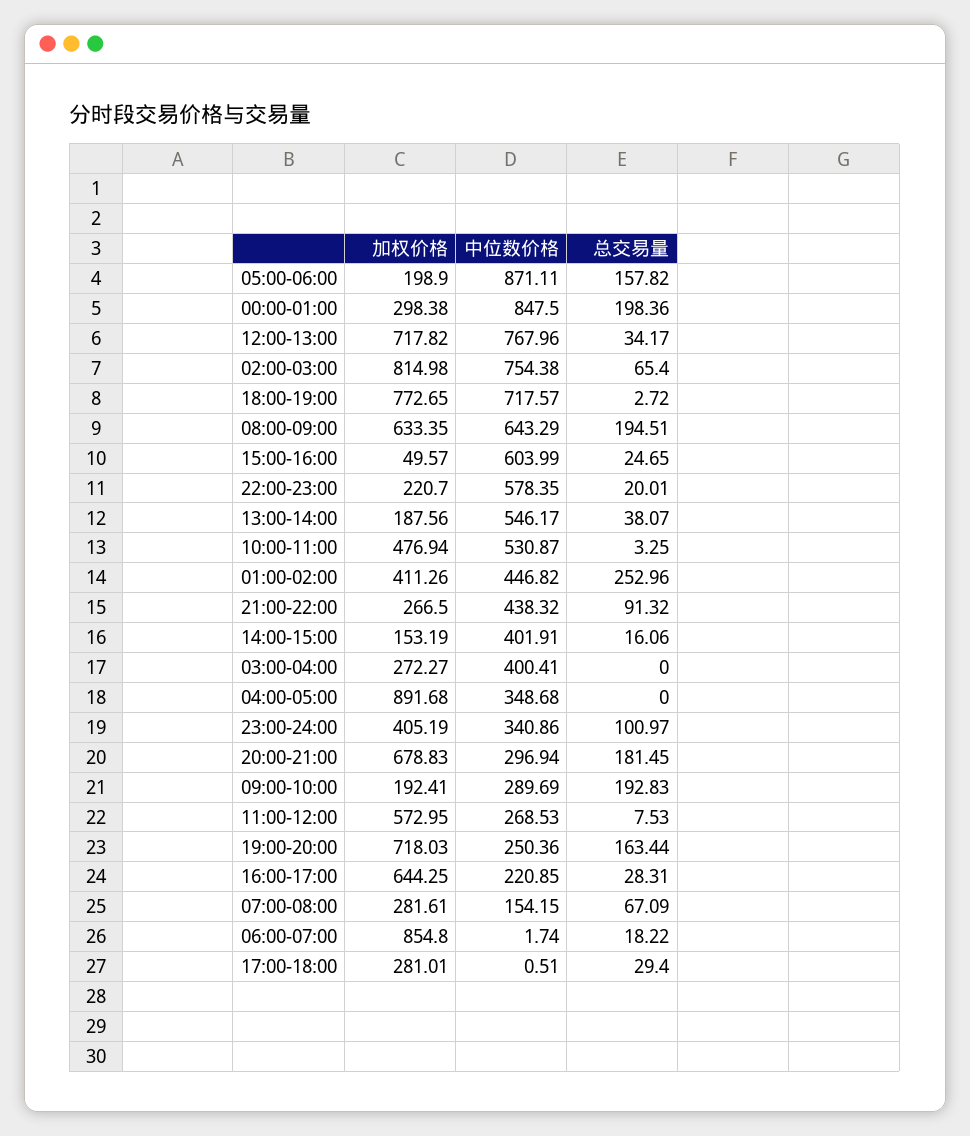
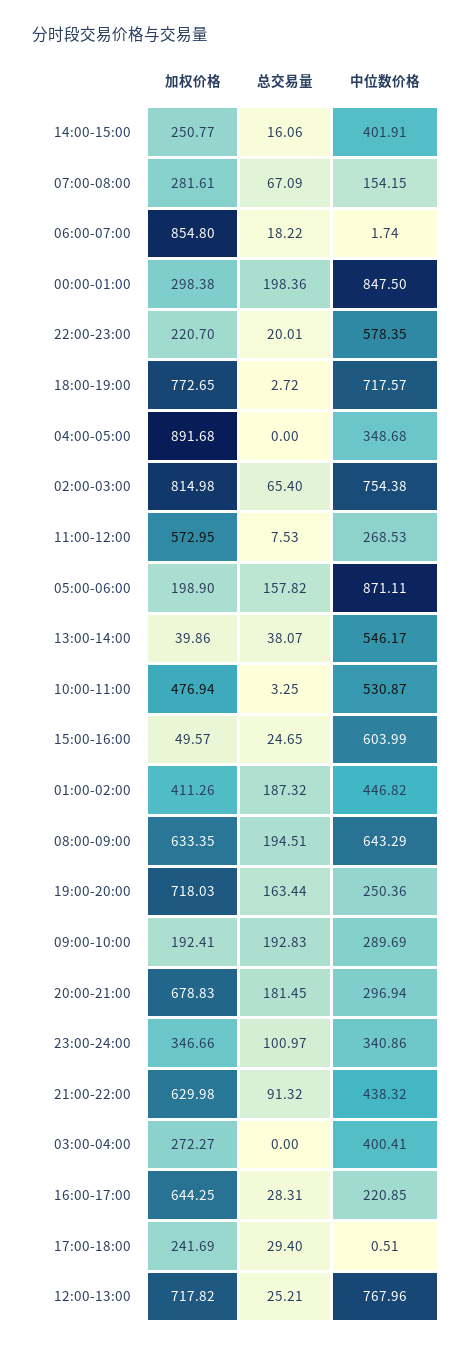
  {
    "加权价格": {
      "05:00-06:00": 198.9,
      "00:00-01:00": 298.38,
      "12:00-13:00": 717.82,
      "02:00-03:00": 814.98,
      "18:00-19:00": 772.65,
      "08:00-09:00": 633.35,
      "15:00-16:00": 49.57,
      "22:00-23:00": 220.7,
-     "13:00-14:00": 187.56,
+     "13:00-14:00": 39.86,
      "10:00-11:00": 476.94,
      "01:00-02:00": 411.26,
-     "21:00-22:00": 266.5,
+     "21:00-22:00": 629.98,
-     "14:00-15:00": 153.19,
+     "14:00-15:00": 250.77,
      "03:00-04:00": 272.27,
      "04:00-05:00": 891.68,
-     "23:00-24:00": 405.19,
+     "23:00-24:00": 346.66,
      "20:00-21:00": 678.83,
      "09:00-10:00": 192.41,
      "11:00-12:00": 572.95,
      "19:00-20:00": 718.03,
      "16:00-17:00": 644.25,
      "07:00-08:00": 281.61,
      "06:00-07:00": 854.8,
-     "17:00-18:00": 281.01
+     "17:00-18:00": 241.69
    },
    "中位数价格": {
      "05:00-06:00": 871.11,
      "00:00-01:00": 847.5,
      "12:00-13:00": 767.96,
      "02:00-03:00": 754.38,
      "18:00-19:00": 717.57,
      "08:00-09:00": 643.29,
      "15:00-16:00": 603.99,
      "22:00-23:00": 578.35,
      "13:00-14:00": 546.17,
      "10:00-11:00": 530.87,
      "01:00-02:00": 446.82,
      "21:00-22:00": 438.32,
      "14:00-15:00": 401.91,
      "03:00-04:00": 400.41,
      "04:00-05:00": 348.68,
      "23:00-24:00": 340.86,
      "20:00-21:00": 296.94,
      "09:00-10:00": 289.69,
      "11:00-12:00": 268.53,
      "19:00-20:00": 250.36,
      "16:00-17:00": 220.85,
      "07:00-08:00": 154.15,
      "06:00-07:00": 1.74,
      "17:00-18:00": 0.51
    },
    "总交易量": {
      "05:00-06:00": 157.82,
      "00:00-01:00": 198.36,
-     "12:00-13:00": 34.17,
+     "12:00-13:00": 25.21,
      "02:00-03:00": 65.4,
      "18:00-19:00": 2.72,
      "08:00-09:00": 194.51,
      "15:00-16:00": 24.65,
      "22:00-23:00": 20.01,
      "13:00-14:00": 38.07,
      "10:00-11:00": 3.25,
-     "01:00-02:00": 252.96,
+     "01:00-02:00": 187.32,
      "21:00-22:00": 91.32,
      "14:00-15:00": 16.06,
      "03:00-04:00": 0,
      "04:00-05:00": 0,
      "23:00-24:00": 100.97,
      "20:00-21:00": 181.45,
      "09:00-10:00": 192.83,
      "11:00-12:00": 7.53,
      "19:00-20:00": 163.44,
      "16:00-17:00": 28.31,
      "07:00-08:00": 67.09,
      "06:00-07:00": 18.22,
      "17:00-18:00": 29.4
    }
  }

